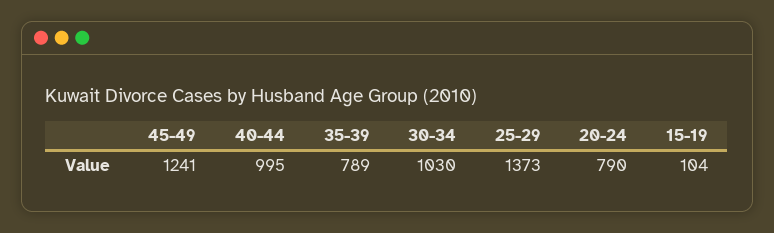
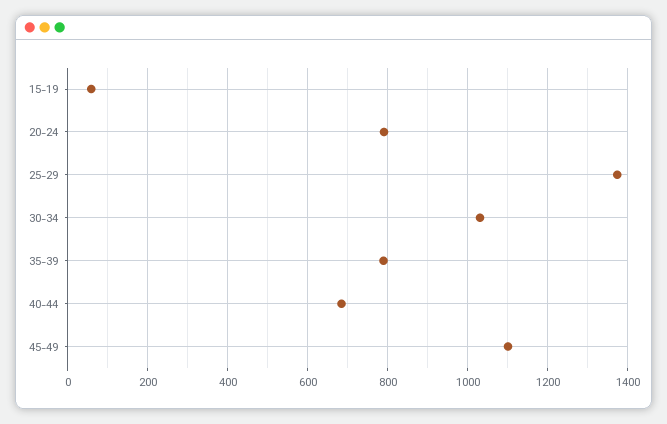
  {
-   "45-49": 1241,
+   "45-49": 1100,
-   "40-44": 995,
+   "40-44": 680,
    "35-39": 789,
    "30-34": 1030,
    "25-29": 1373,
    "20-24": 790,
-   "15-19": 104
+   "15-19": 60
  }

